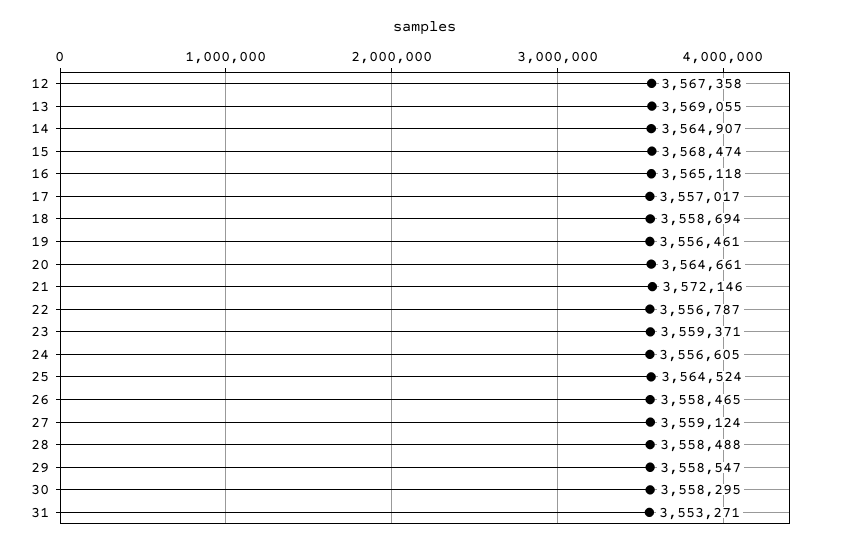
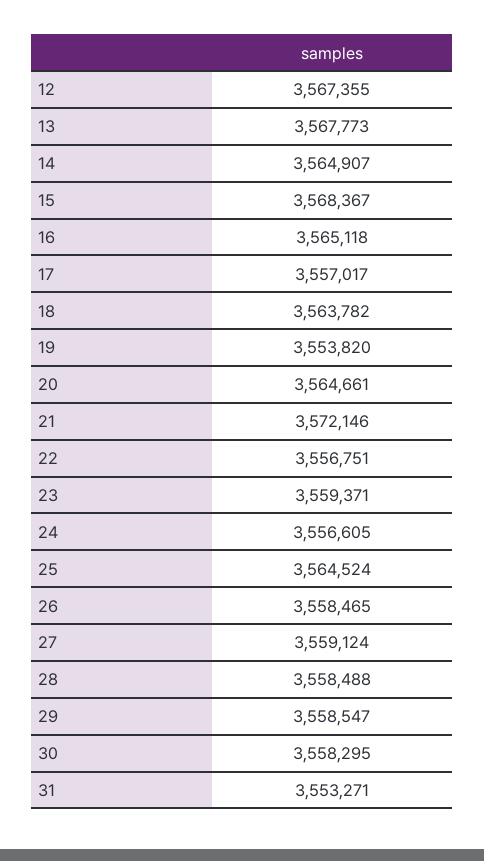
  {
-   "12": 3567358,
+   "12": 3567355,
-   "13": 3569055,
+   "13": 3567773,
    "14": 3564907,
-   "15": 3568474,
+   "15": 3568367,
    "16": 3565118,
    "17": 3557017,
-   "18": 3558694,
+   "18": 3563782,
-   "19": 3556461,
+   "19": 3553820,
    "20": 3564661,
    "21": 3572146,
-   "22": 3556787,
+   "22": 3556751,
    "23": 3559371,
    "24": 3556605,
    "25": 3564524,
    "26": 3558465,
    "27": 3559124,
    "28": 3558488,
    "29": 3558547,
    "30": 3558295,
    "31": 3553271
  }

